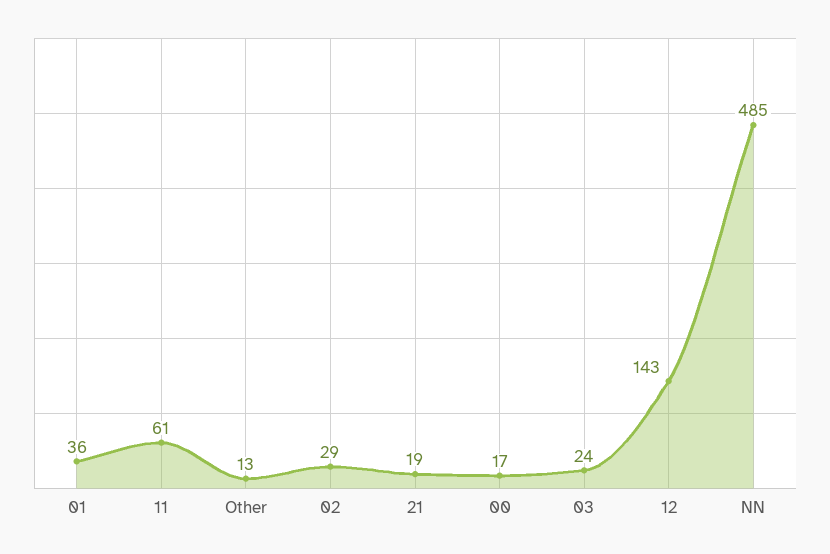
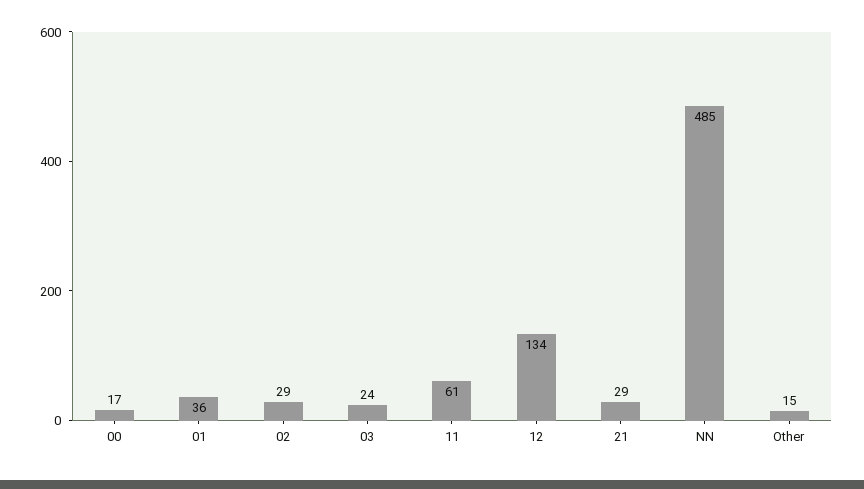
  {
    "01": 36,
    "11": 61,
-   "Other": 13,
+   "Other": 15,
    "02": 29,
-   "21": 19,
+   "21": 29,
    "00": 17,
    "03": 24,
-   "12": 143,
+   "12": 134,
    "NN": 485
  }

